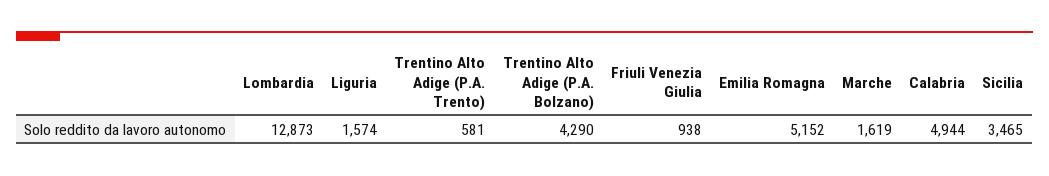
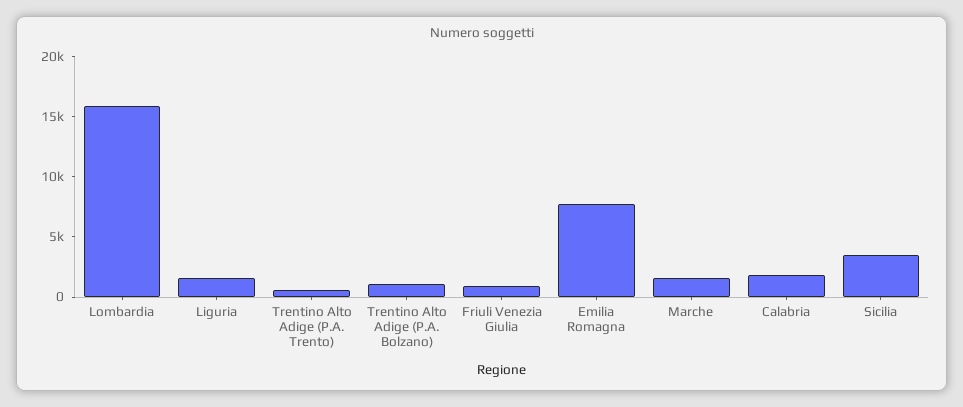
  {
-   "Lombardia": 12873,
+   "Lombardia": 16000,
    "Liguria": 1574,
    "Trentino Alto Adige (P.A. Trento)": 581,
-   "Trentino Alto Adige (P.A. Bolzano)": 4290,
+   "Trentino Alto Adige (P.A. Bolzano)": 1000,
    "Friuli Venezia Giulia": 938,
-   "Emilia Romagna": 5152,
+   "Emilia Romagna": 8000,
    "Marche": 1619,
-   "Calabria": 4944,
+   "Calabria": 2000,
    "Sicilia": 3465
  }

